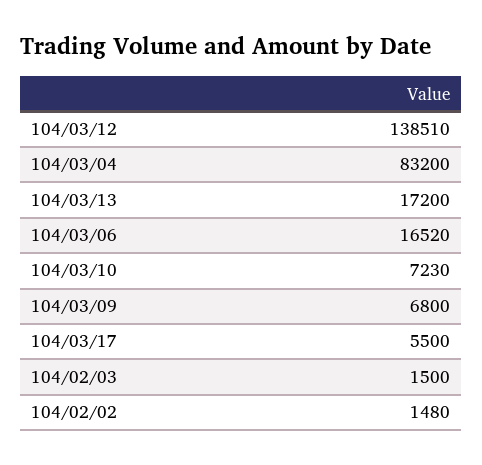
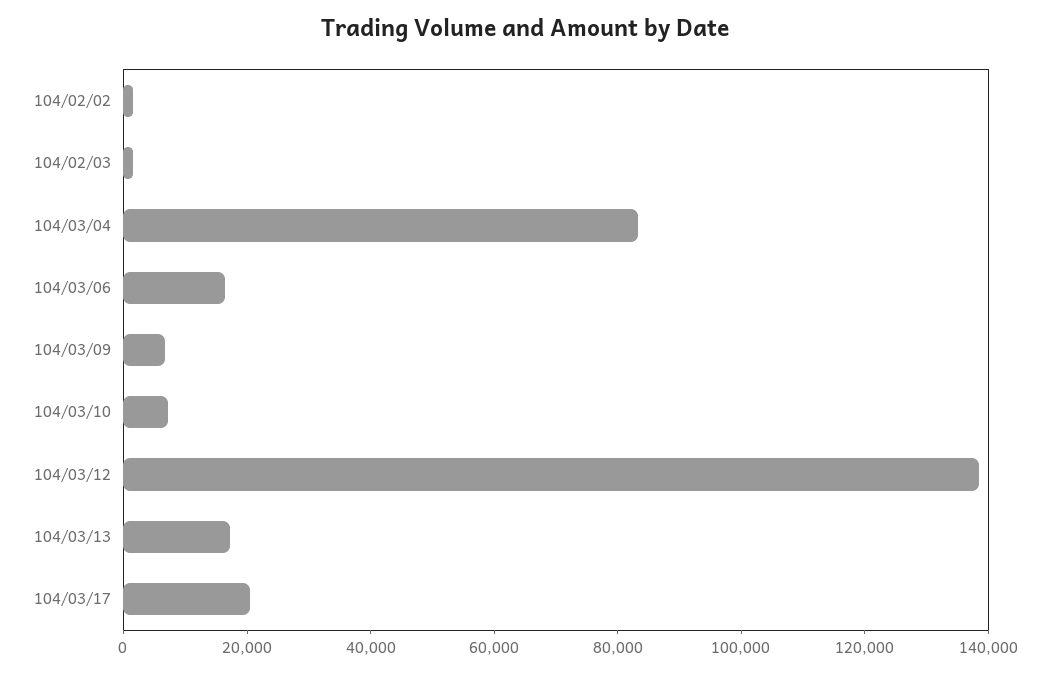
  {
    "104/03/12": 138510,
    "104/03/04": 83200,
    "104/03/13": 17200,
    "104/03/06": 16520,
    "104/03/10": 7230,
    "104/03/09": 6800,
-   "104/03/17": 5500,
+   "104/03/17": 20000,
    "104/02/03": 1500,
    "104/02/02": 1480
  }

